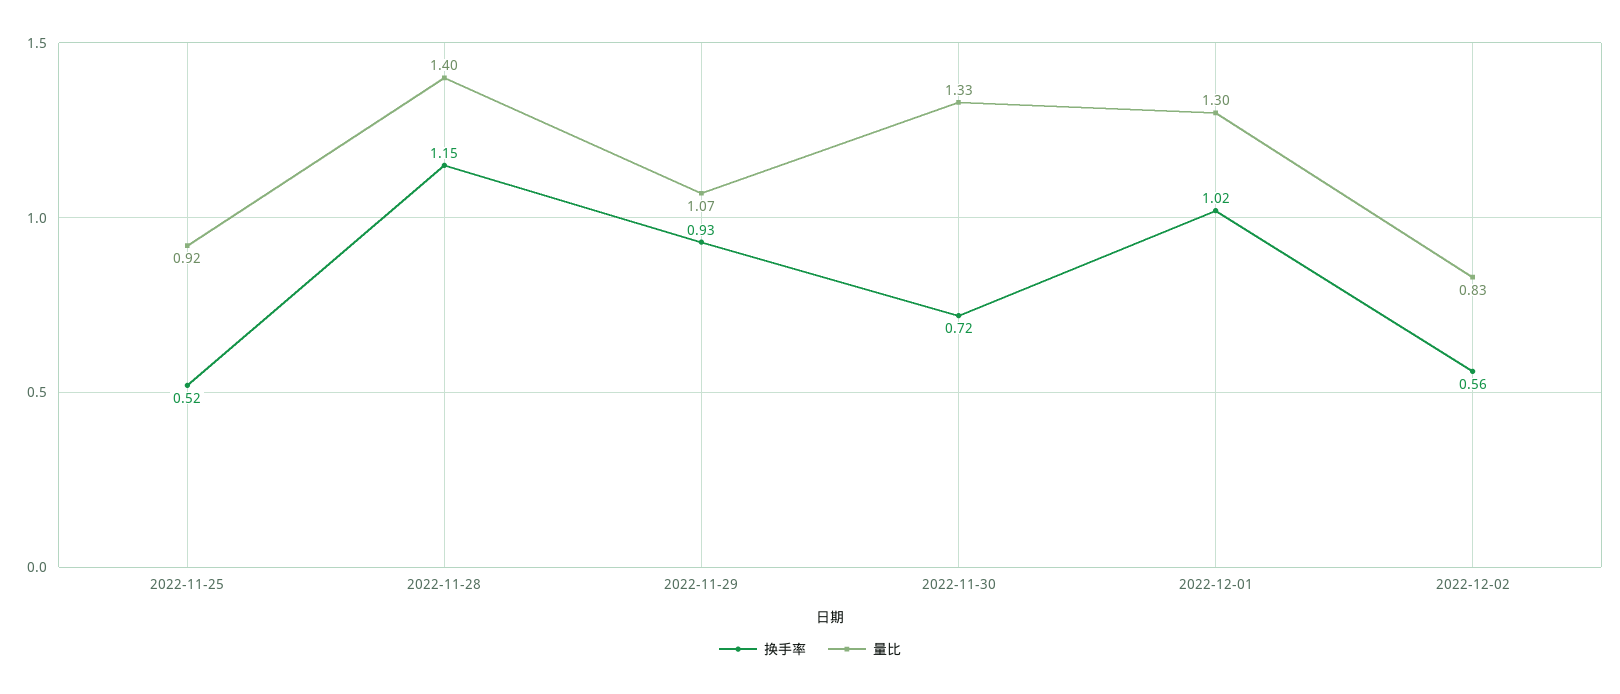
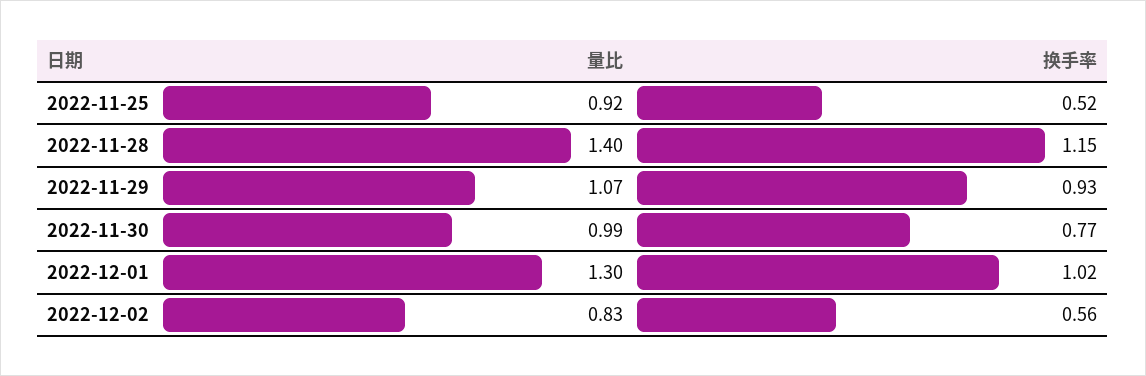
  {
    "换手率": {
      "2022-11-25": 0.52,
      "2022-11-28": 1.15,
      "2022-11-29": 0.93,
-     "2022-11-30": 0.72,
+     "2022-11-30": 0.77,
      "2022-12-01": 1.02,
      "2022-12-02": 0.56
    },
    "量比": {
      "2022-11-25": 0.92,
      "2022-11-28": 1.4,
      "2022-11-29": 1.07,
-     "2022-11-30": 1.33,
+     "2022-11-30": 0.99,
      "2022-12-01": 1.3,
      "2022-12-02": 0.83
    }
  }

